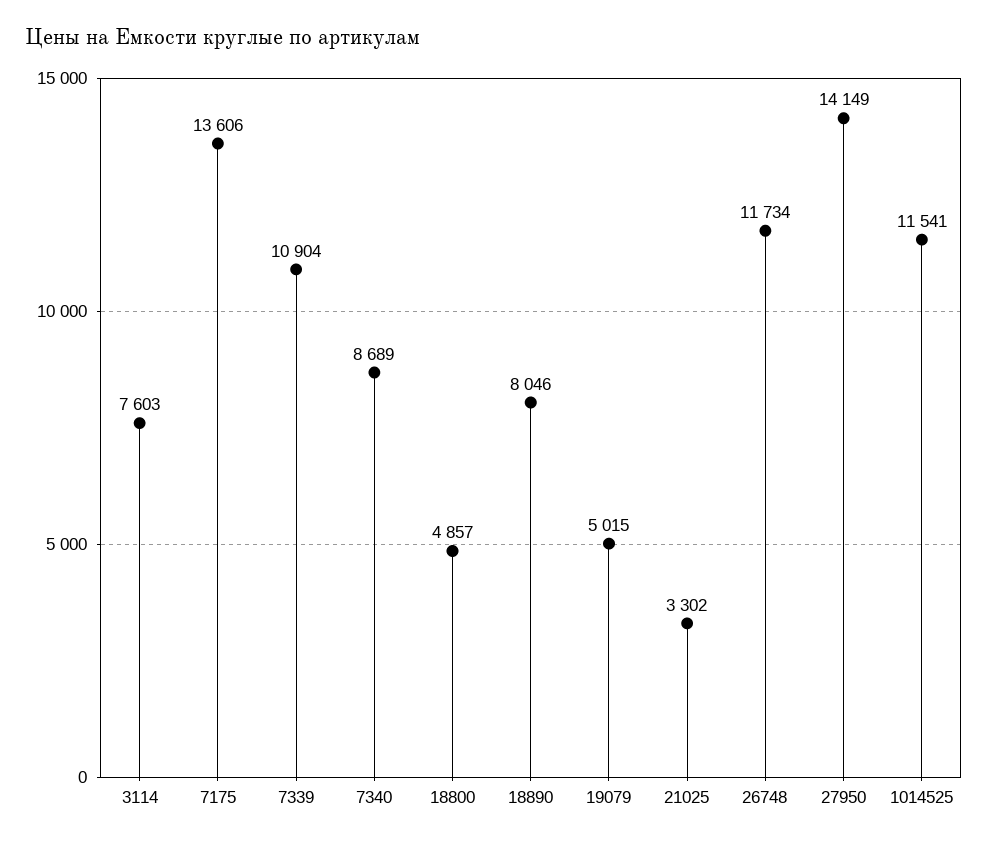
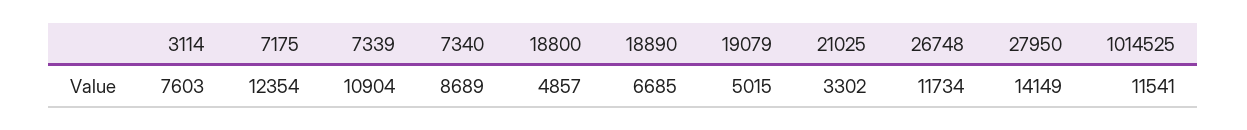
  {
    "3114": 7603,
-   "7175": 13606,
+   "7175": 12354,
    "7339": 10904,
    "7340": 8689,
    "18800": 4857,
-   "18890": 8046,
+   "18890": 6685,
    "19079": 5015,
    "21025": 3302,
    "26748": 11734,
    "27950": 14149,
    "1014525": 11541
  }

